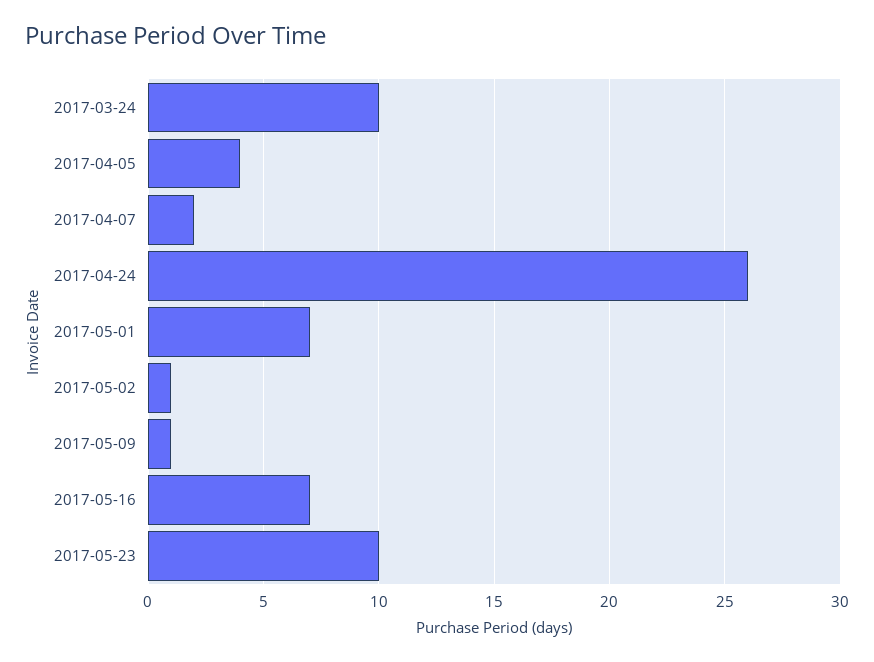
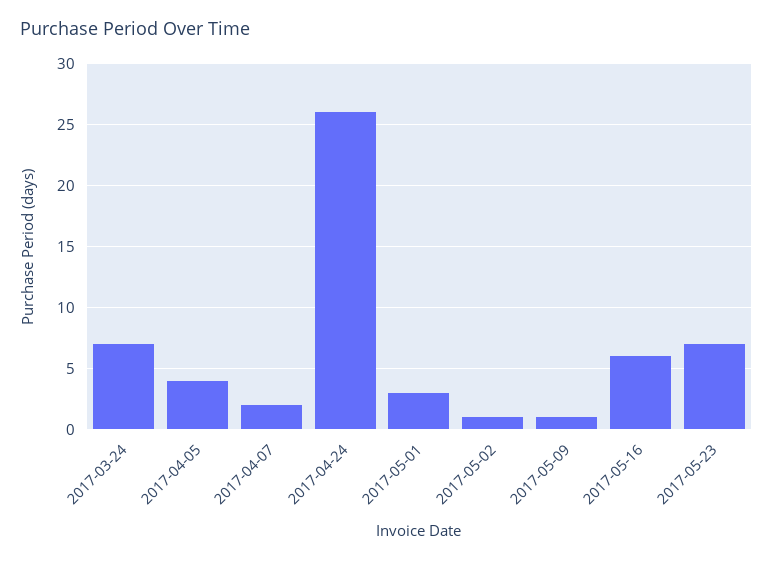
  {
-   "2017-03-24": 10,
+   "2017-03-24": 7,
    "2017-04-05": 4,
    "2017-04-07": 2,
    "2017-04-24": 26,
-   "2017-05-01": 7,
+   "2017-05-01": 3,
    "2017-05-02": 1,
    "2017-05-09": 1,
-   "2017-05-16": 7,
+   "2017-05-16": 6,
-   "2017-05-23": 10
+   "2017-05-23": 7
  }

